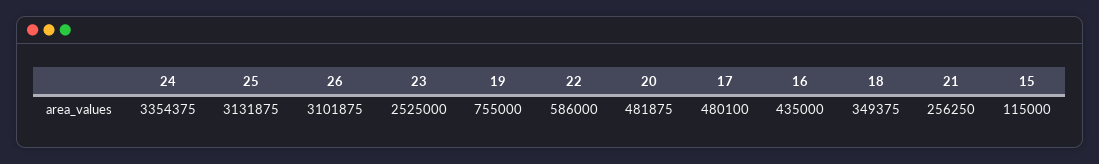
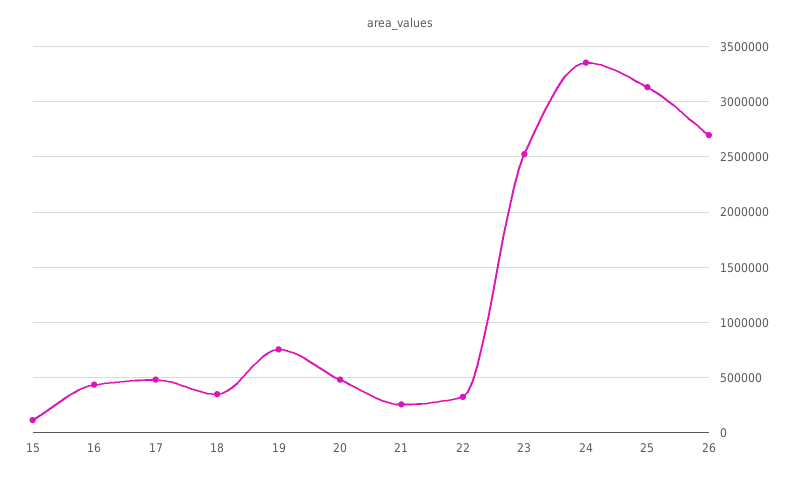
  {
    "24": 3354375,
    "25": 3131875,
-   "26": 3101875,
+   "26": 2700000,
    "23": 2525000,
    "19": 755000,
-   "22": 586000,
+   "22": 300000,
    "20": 481875,
    "17": 480100,
    "16": 435000,
    "18": 349375,
    "21": 256250,
    "15": 115000
  }

